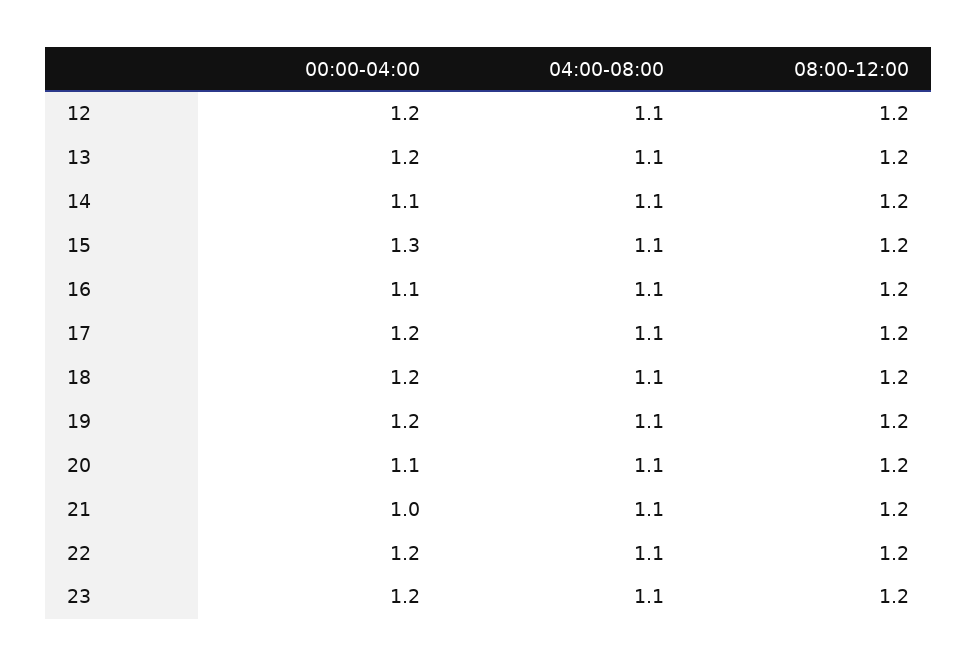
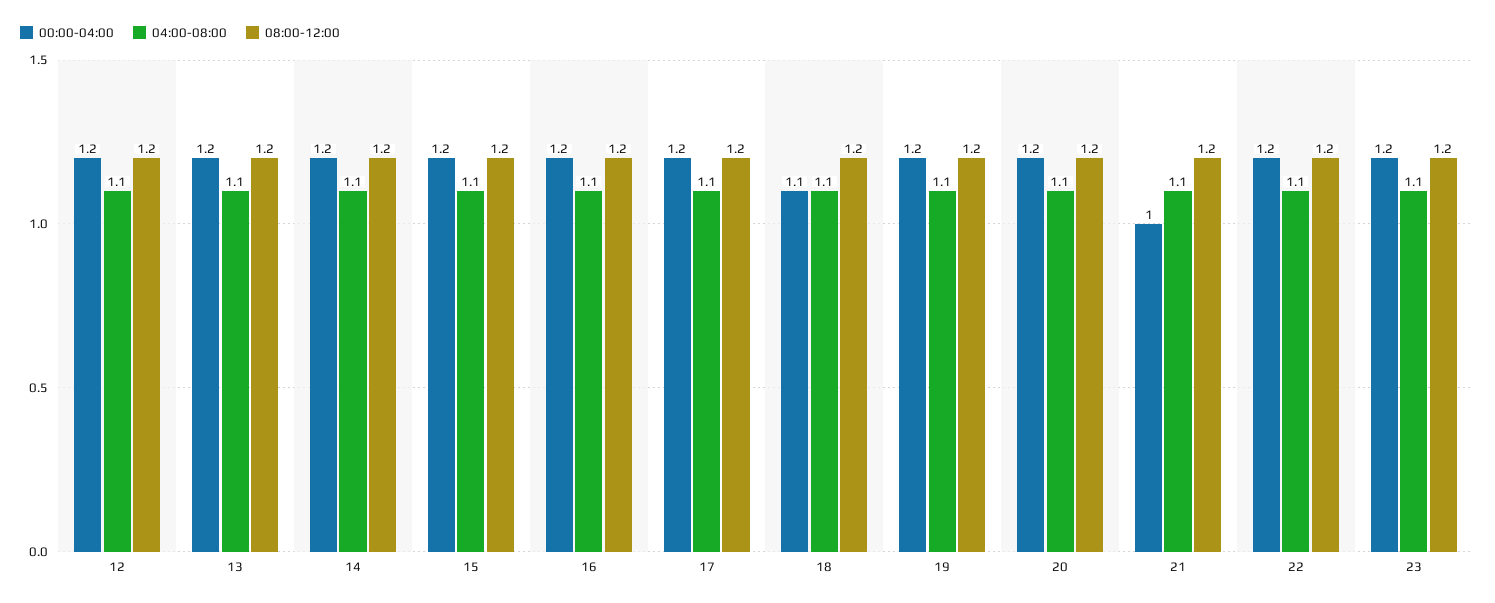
  {
    "00:00-04:00": {
      "12": 1.2,
      "13": 1.2,
-     "14": 1.1,
+     "14": 1.2,
-     "15": 1.3,
+     "15": 1.2,
-     "16": 1.1,
+     "16": 1.2,
      "17": 1.2,
-     "18": 1.2,
+     "18": 1.1,
      "19": 1.2,
-     "20": 1.1,
+     "20": 1.2,
      "21": 1,
      "22": 1.2,
      "23": 1.2
    },
    "04:00-08:00": {
      "12": 1.1,
      "13": 1.1,
      "14": 1.1,
      "15": 1.1,
      "16": 1.1,
      "17": 1.1,
      "18": 1.1,
      "19": 1.1,
      "20": 1.1,
      "21": 1.1,
      "22": 1.1,
      "23": 1.1
    },
    "08:00-12:00": {
      "12": 1.2,
      "13": 1.2,
      "14": 1.2,
      "15": 1.2,
      "16": 1.2,
      "17": 1.2,
      "18": 1.2,
      "19": 1.2,
      "20": 1.2,
      "21": 1.2,
      "22": 1.2,
      "23": 1.2
    }
  }

